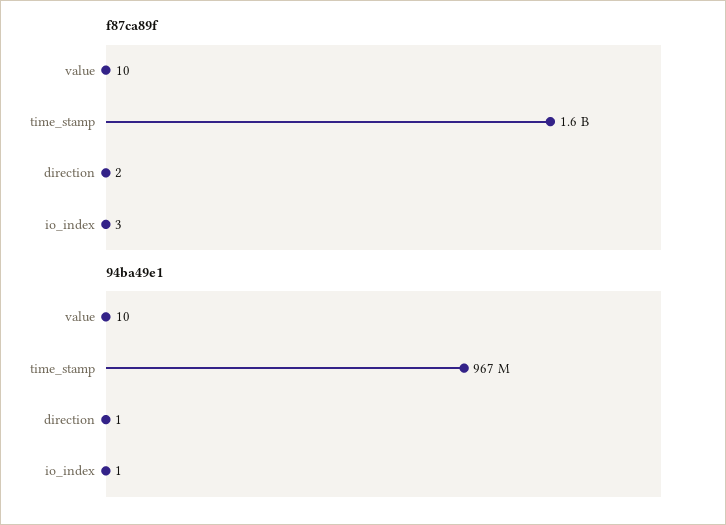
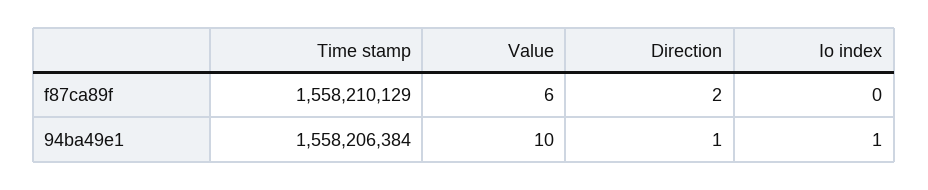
  {
    "f87ca89f": {
-     "value": 10,
+     "value": 6,
      "time_stamp": 1558210129,
      "direction": 2,
-     "io_index": 3
+     "io_index": 0
    },
    "94ba49e1": {
      "value": 10,
-     "time_stamp": 967000000,
+     "time_stamp": 1558206384,
      "direction": 1,
      "io_index": 1
    }
  }

